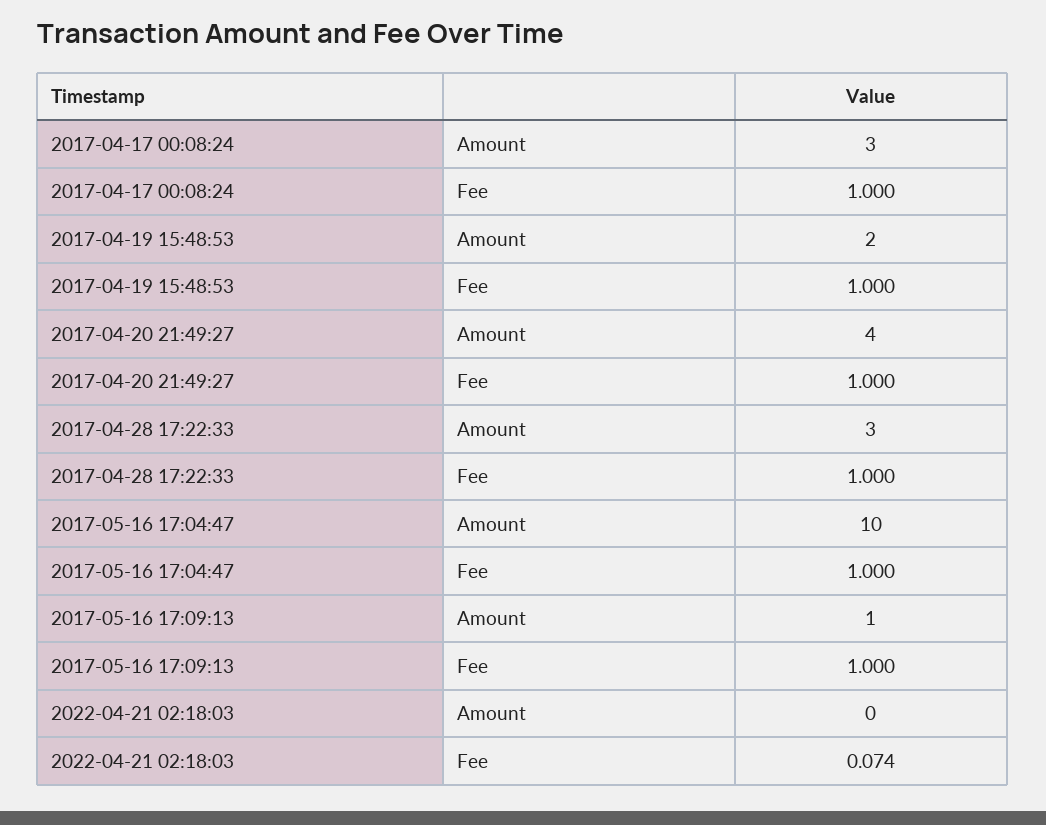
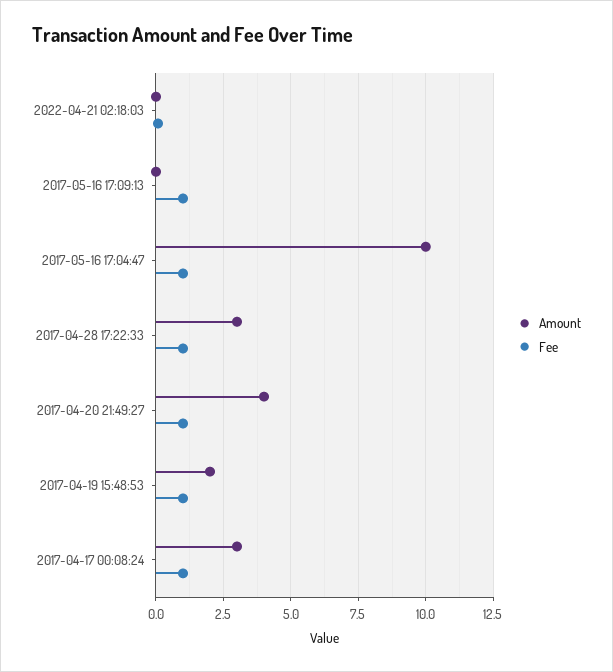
  {
    "Amount": {
      "2017-04-17 00:08:24": 3,
      "2017-04-19 15:48:53": 2,
      "2017-04-20 21:49:27": 4,
      "2017-04-28 17:22:33": 3,
      "2017-05-16 17:04:47": 10,
-     "2017-05-16 17:09:13": 1,
+     "2017-05-16 17:09:13": 0,
      "2022-04-21 02:18:03": 0
    },
    "Fee": {
      "2017-04-17 00:08:24": 1,
      "2017-04-19 15:48:53": 1,
      "2017-04-20 21:49:27": 1,
      "2017-04-28 17:22:33": 1,
      "2017-05-16 17:04:47": 1,
      "2017-05-16 17:09:13": 1,
      "2022-04-21 02:18:03": 0.074
    }
  }

